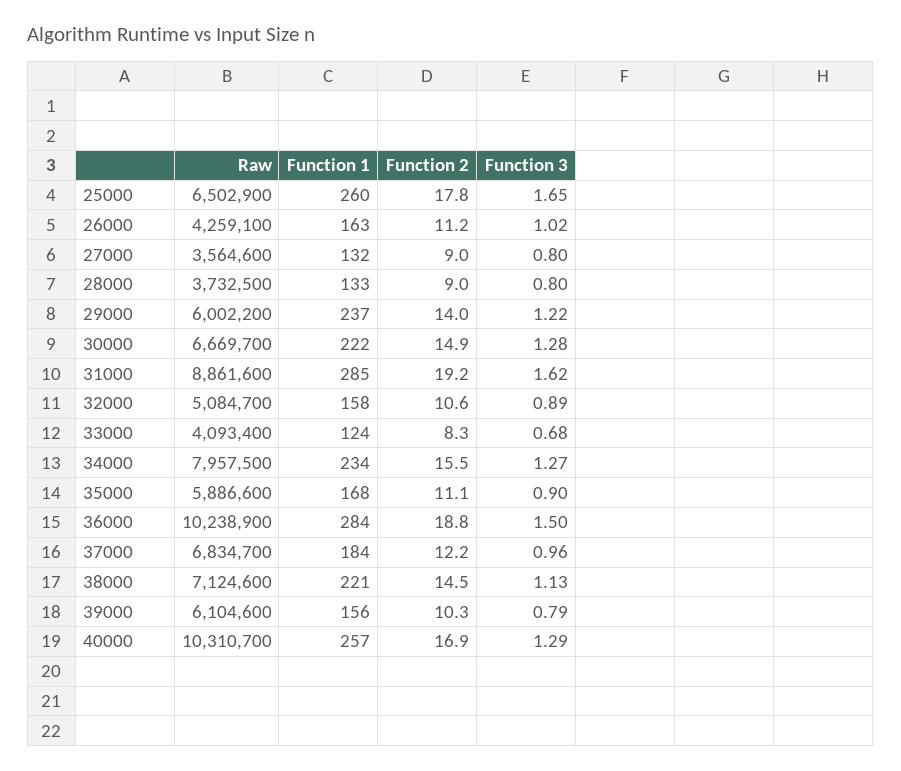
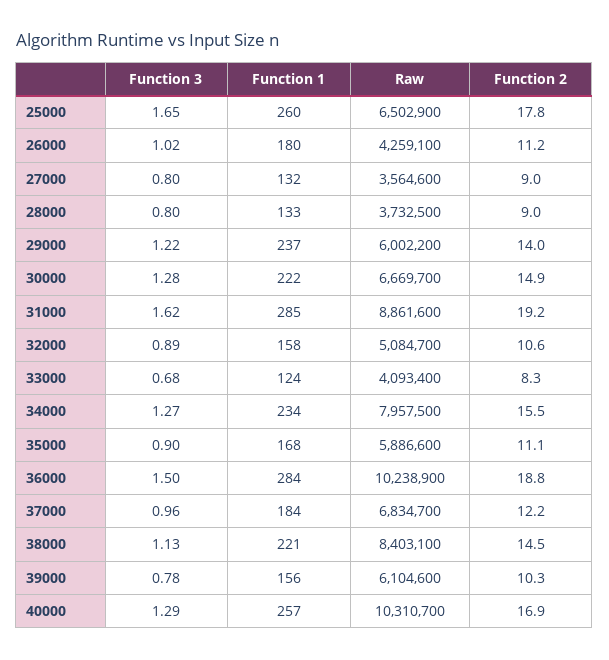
  {
    "Raw": {
      "25000": 6502900,
      "26000": 4259100,
      "27000": 3564600,
      "28000": 3732500,
      "29000": 6002200,
      "30000": 6669700,
      "31000": 8861600,
      "32000": 5084700,
      "33000": 4093400,
      "34000": 7957500,
      "35000": 5886600,
      "36000": 10238900,
      "37000": 6834700,
-     "38000": 7124600,
+     "38000": 8403100,
      "39000": 6104600,
      "40000": 10310700
    },
    "Function 1": {
      "25000": 260,
-     "26000": 163,
+     "26000": 180,
      "27000": 132,
      "28000": 133,
      "29000": 237,
      "30000": 222,
      "31000": 285,
      "32000": 158,
      "33000": 124,
      "34000": 234,
      "35000": 168,
      "36000": 284,
      "37000": 184,
      "38000": 221,
      "39000": 156,
      "40000": 257
    },
    "Function 2": {
      "25000": 17.8,
      "26000": 11.2,
      "27000": 9,
      "28000": 9,
      "29000": 14,
      "30000": 14.9,
      "31000": 19.2,
      "32000": 10.6,
      "33000": 8.3,
      "34000": 15.5,
      "35000": 11.1,
      "36000": 18.8,
      "37000": 12.2,
      "38000": 14.5,
      "39000": 10.3,
      "40000": 16.9
    },
    "Function 3": {
      "25000": 1.65,
      "26000": 1.02,
      "27000": 0.8,
      "28000": 0.8,
      "29000": 1.22,
      "30000": 1.28,
      "31000": 1.62,
      "32000": 0.89,
      "33000": 0.68,
      "34000": 1.27,
      "35000": 0.9,
      "36000": 1.5,
      "37000": 0.96,
      "38000": 1.13,
-     "39000": 0.79,
+     "39000": 0.78,
      "40000": 1.29
    }
  }

